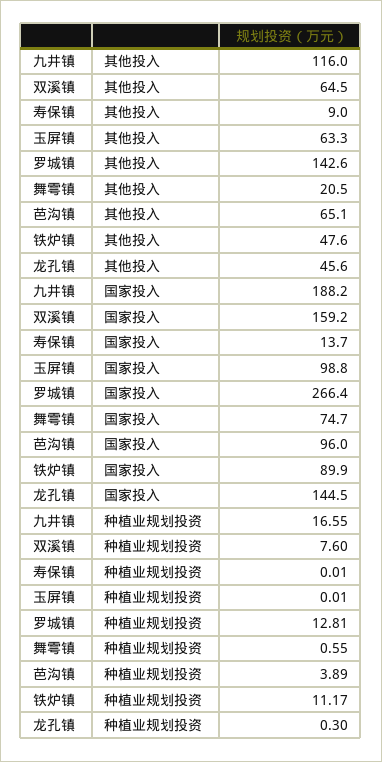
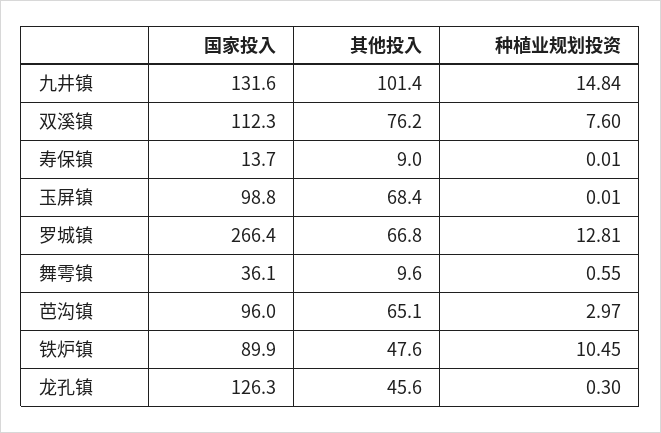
  {
    "九井镇": {
-     "其他投入": 116,
+     "其他投入": 101.4,
-     "国家投入": 188.2,
+     "国家投入": 131.6,
-     "种植业规划投资": 16.55
+     "种植业规划投资": 14.84
    },
    "双溪镇": {
-     "其他投入": 64.5,
+     "其他投入": 76.2,
-     "国家投入": 159.2,
+     "国家投入": 112.3,
      "种植业规划投资": 7.6
    },
    "寿保镇": {
      "其他投入": 9,
      "国家投入": 13.7,
      "种植业规划投资": 0.01
    },
    "玉屏镇": {
-     "其他投入": 63.3,
+     "其他投入": 68.4,
      "国家投入": 98.8,
      "种植业规划投资": 0.01
    },
    "罗城镇": {
-     "其他投入": 142.6,
+     "其他投入": 66.8,
      "国家投入": 266.4,
      "种植业规划投资": 12.81
    },
    "舞雩镇": {
-     "其他投入": 20.5,
+     "其他投入": 9.6,
-     "国家投入": 74.7,
+     "国家投入": 36.1,
      "种植业规划投资": 0.55
    },
    "芭沟镇": {
      "其他投入": 65.1,
      "国家投入": 96,
-     "种植业规划投资": 3.89
+     "种植业规划投资": 2.97
    },
    "铁炉镇": {
      "其他投入": 47.6,
      "国家投入": 89.9,
-     "种植业规划投资": 11.17
+     "种植业规划投资": 10.45
    },
    "龙孔镇": {
      "其他投入": 45.6,
-     "国家投入": 144.5,
+     "国家投入": 126.3,
      "种植业规划投资": 0.3
    }
  }

